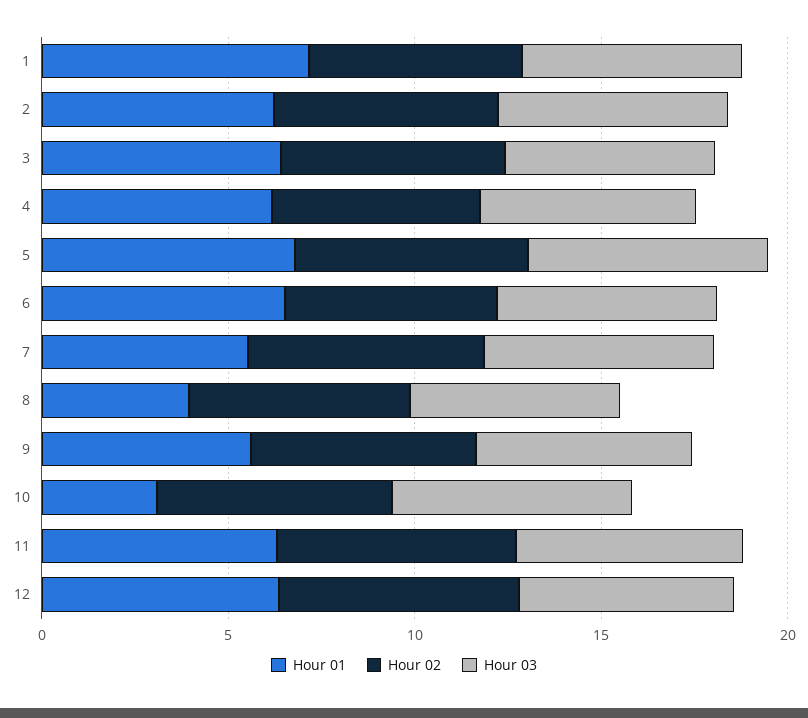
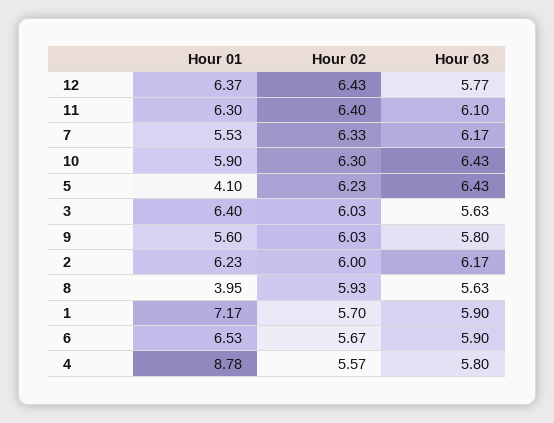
  {
    "Hour 01": {
      "1": 7.17,
      "2": 6.23,
      "3": 6.4,
-     "4": 6,
+     "4": 8.78,
-     "5": 7,
+     "5": 4.1,
      "6": 6.53,
      "7": 5.53,
      "8": 3.95,
      "9": 5.6,
-     "10": 3,
+     "10": 5.9,
      "11": 6.3,
      "12": 6.37
    },
    "Hour 02": {
      "1": 5.7,
      "2": 6,
      "3": 6.03,
      "4": 5.57,
      "5": 6.23,
      "6": 5.67,
      "7": 6.33,
      "8": 5.93,
      "9": 6.03,
      "10": 6.3,
      "11": 6.4,
      "12": 6.43
    },
    "Hour 03": {
      "1": 5.9,
      "2": 6.17,
      "3": 5.63,
      "4": 5.8,
      "5": 6.43,
      "6": 5.9,
      "7": 6.17,
      "8": 5.63,
      "9": 5.8,
      "10": 6.43,
      "11": 6.1,
      "12": 5.77
    }
  }

